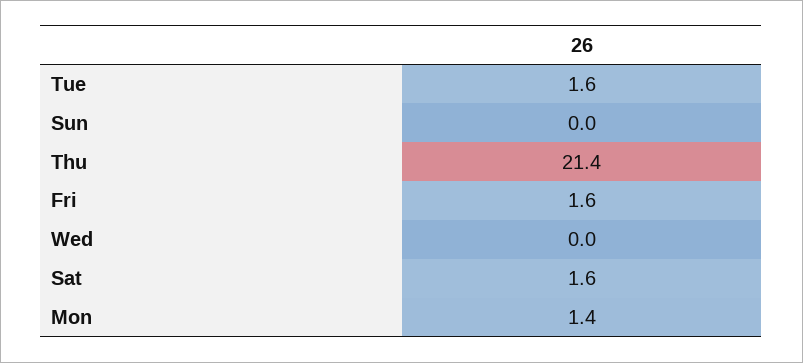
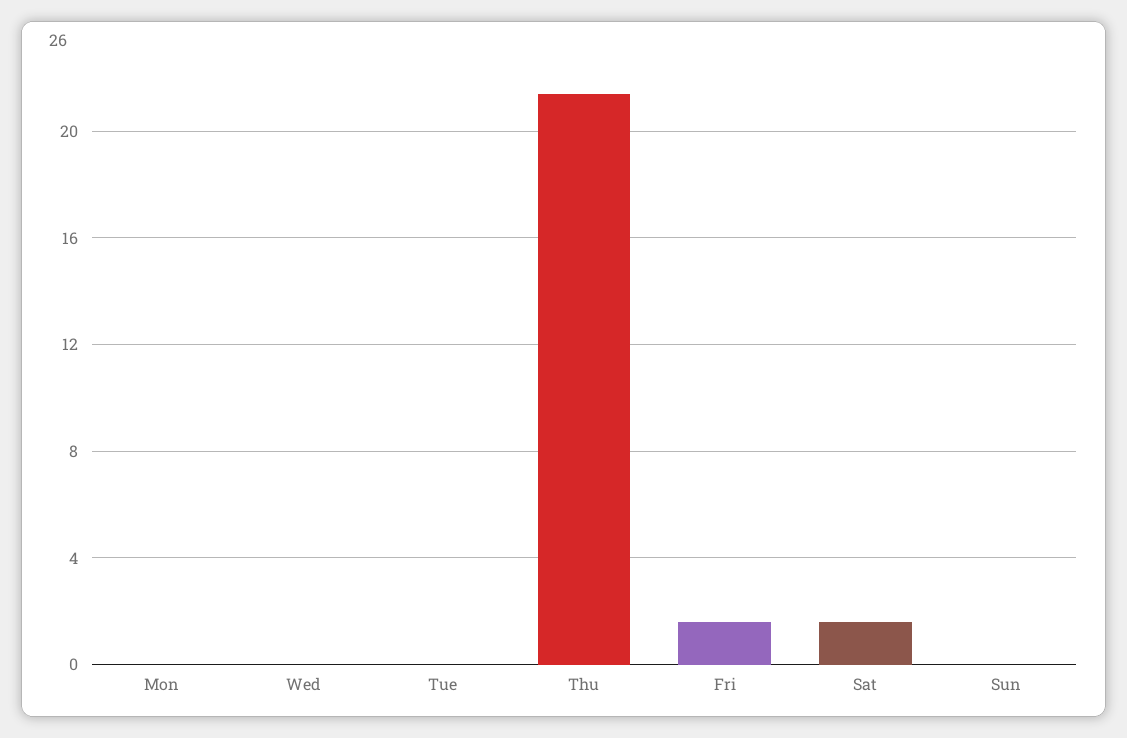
  {
-   "Tue": 1.6,
+   "Tue": 0,
    "Sun": 0,
    "Thu": 21.4,
    "Fri": 1.6,
    "Wed": 0,
    "Sat": 1.6,
-   "Mon": 1.4
+   "Mon": 0
  }

